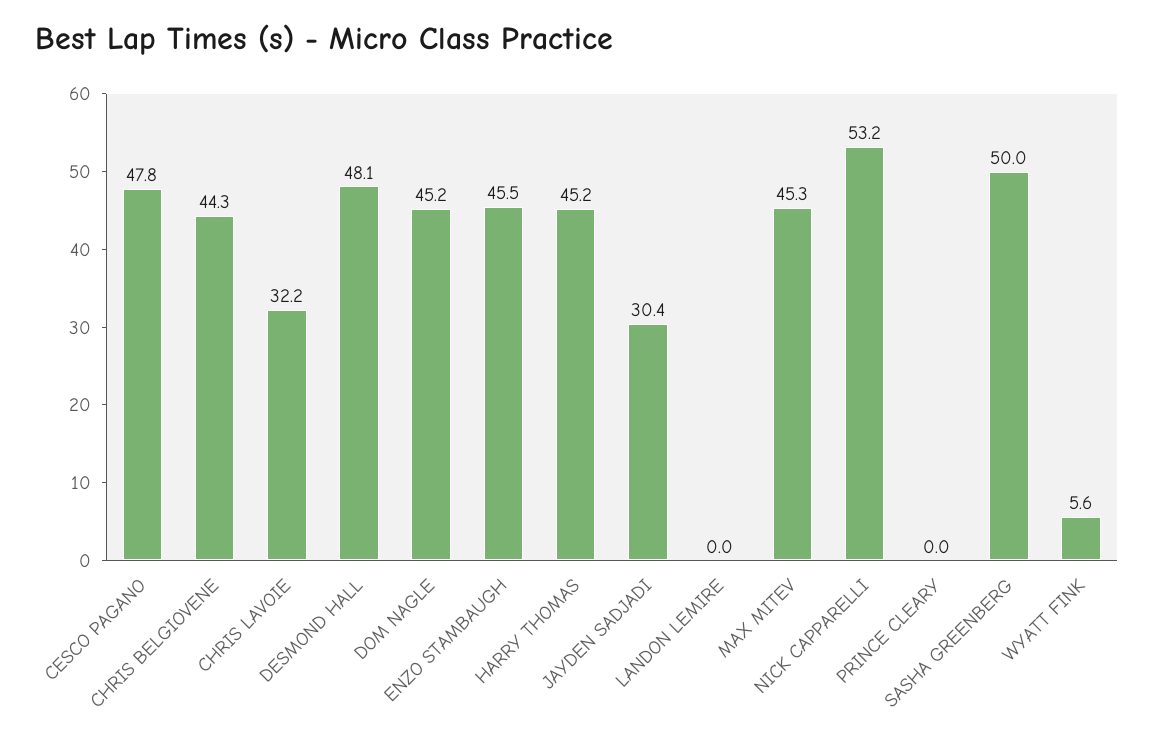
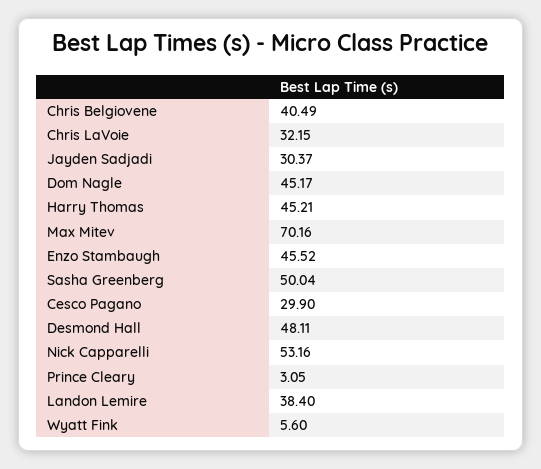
  {
-   "CESCO PAGANO": 47.8,
+   "CESCO PAGANO": 29.9,
-   "CHRIS BELGIOVENE": 44.3,
+   "CHRIS BELGIOVENE": 40.49,
    "CHRIS LAVOIE": 32.15,
    "DESMOND HALL": 48.11,
    "DOM NAGLE": 45.17,
    "ENZO STAMBAUGH": 45.52,
    "HARRY THOMAS": 45.21,
    "JAYDEN SADJADI": 30.37,
-   "LANDON LEMIRE": 0,
+   "LANDON LEMIRE": 38.4,
-   "MAX MITEV": 45.3,
+   "MAX MITEV": 70.16,
    "NICK CAPPARELLI": 53.16,
-   "PRINCE CLEARY": 0,
+   "PRINCE CLEARY": 3.05,
    "SASHA GREENBERG": 50.04,
    "WYATT FINK": 5.6
  }

